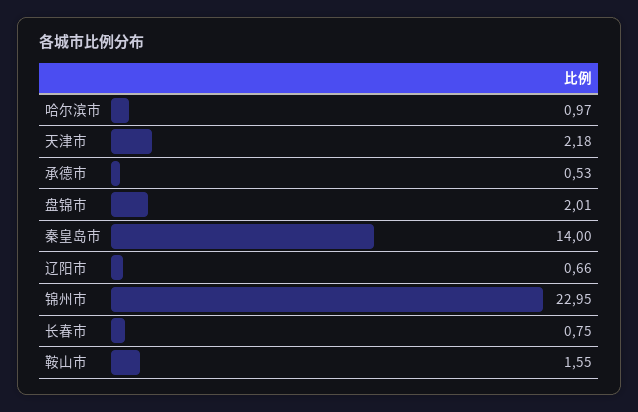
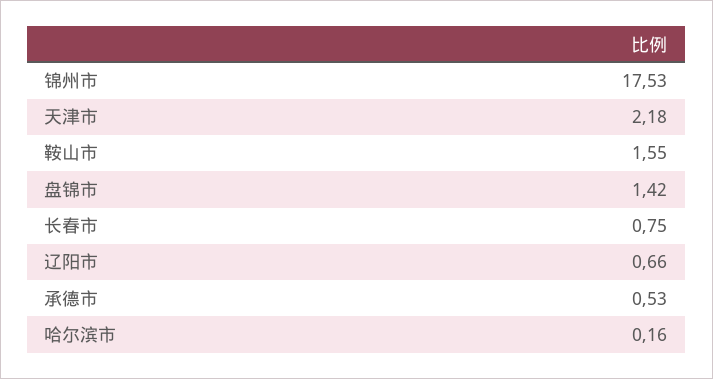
  {
-   "哈尔滨市": 0.97,
+   "哈尔滨市": 0.16,
    "天津市": 2.18,
    "承德市": 0.53,
-   "盘锦市": 2.01,
+   "盘锦市": 1.42,
-   "秦皇岛市": 14,
    "辽阳市": 0.66,
-   "锦州市": 22.95,
+   "锦州市": 17.53,
    "长春市": 0.75,
    "鞍山市": 1.55
  }

